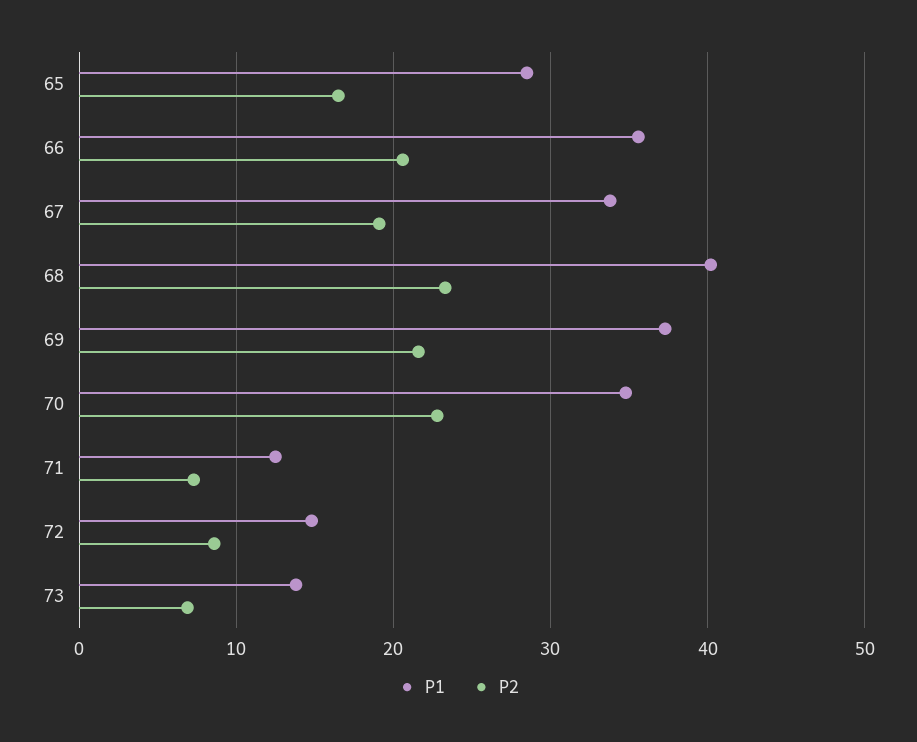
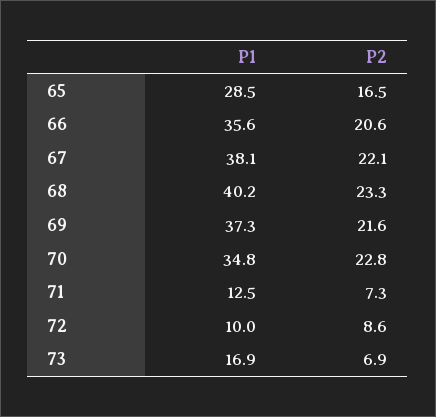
  {
    "P1": {
      "65": 28.5,
      "66": 35.6,
-     "67": 34,
+     "67": 38.1,
      "68": 40.2,
      "69": 37.3,
      "70": 34.8,
      "71": 12.5,
-     "72": 15,
+     "72": 10,
-     "73": 14
+     "73": 16.9
    },
    "P2": {
      "65": 16.5,
      "66": 20.6,
-     "67": 19,
+     "67": 22.1,
      "68": 23.3,
      "69": 21.6,
      "70": 22.8,
      "71": 7.3,
      "72": 8.6,
      "73": 6.9
    }
  }

